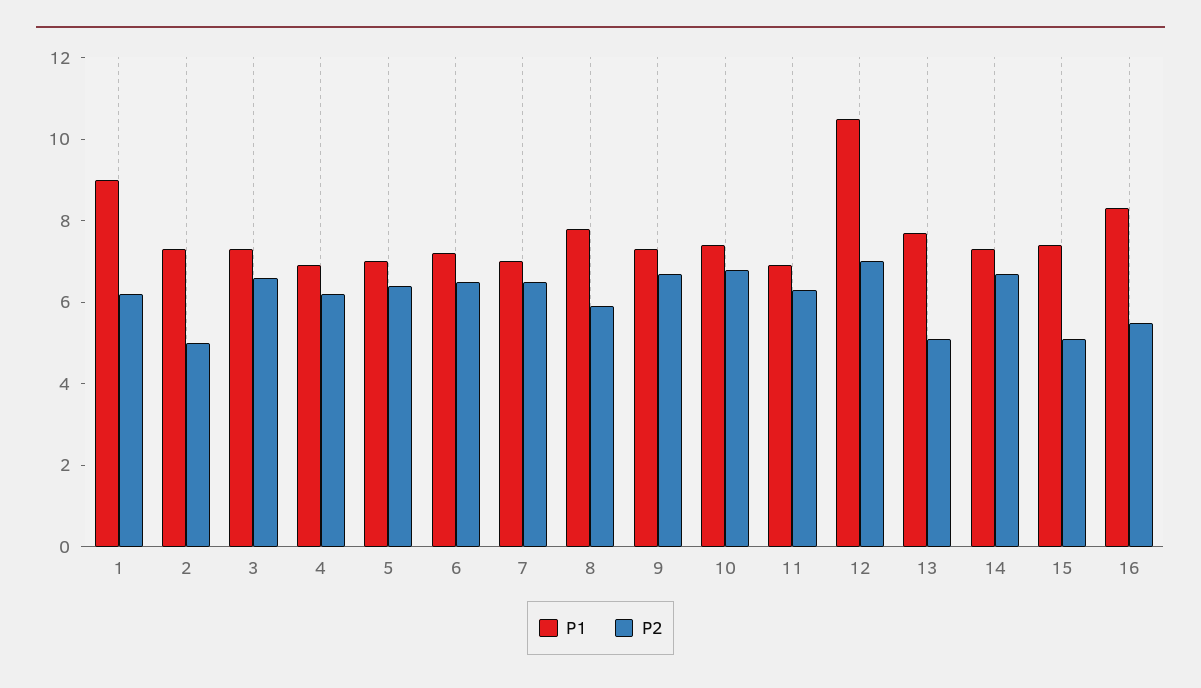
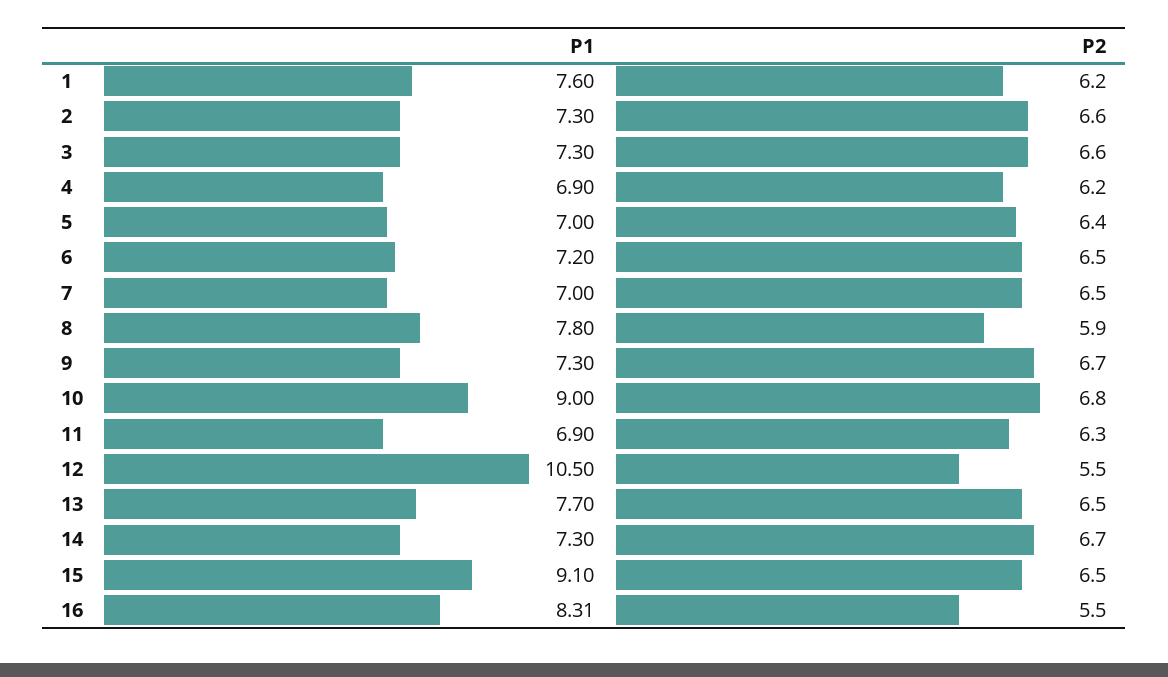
  {
    "P1": {
-     "1": 9,
+     "1": 7.6,
      "2": 7.3,
      "3": 7.3,
      "4": 6.9,
      "5": 7,
      "6": 7.2,
      "7": 7,
      "8": 7.8,
      "9": 7.3,
-     "10": 7.5,
+     "10": 9,
      "11": 6.9,
      "12": 10.5,
      "13": 7.7,
      "14": 7.3,
-     "15": 7.5,
+     "15": 9.1,
      "16": 8.31
    },
    "P2": {
      "1": 6.2,
-     "2": 5,
+     "2": 6.6,
      "3": 6.6,
      "4": 6.2,
      "5": 6.4,
      "6": 6.5,
      "7": 6.5,
      "8": 5.9,
      "9": 6.7,
      "10": 6.8,
      "11": 6.3,
-     "12": 7,
+     "12": 5.5,
-     "13": 5,
+     "13": 6.5,
      "14": 6.7,
-     "15": 5,
+     "15": 6.5,
      "16": 5.5
    }
  }

